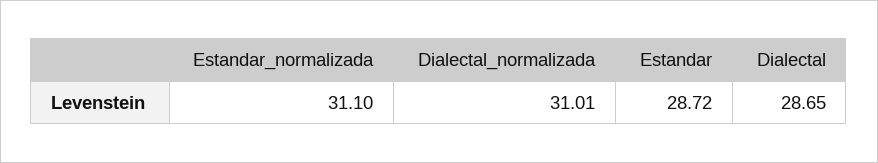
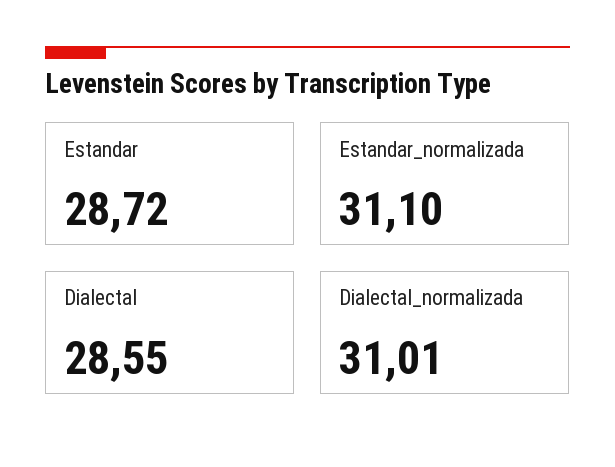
  {
    "Estandar_normalizada": 31.1,
    "Dialectal_normalizada": 31.01,
    "Estandar": 28.72,
-   "Dialectal": 28.65
+   "Dialectal": 28.55
  }

